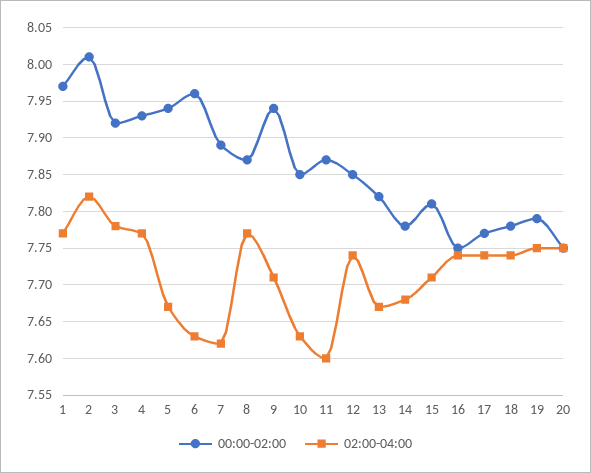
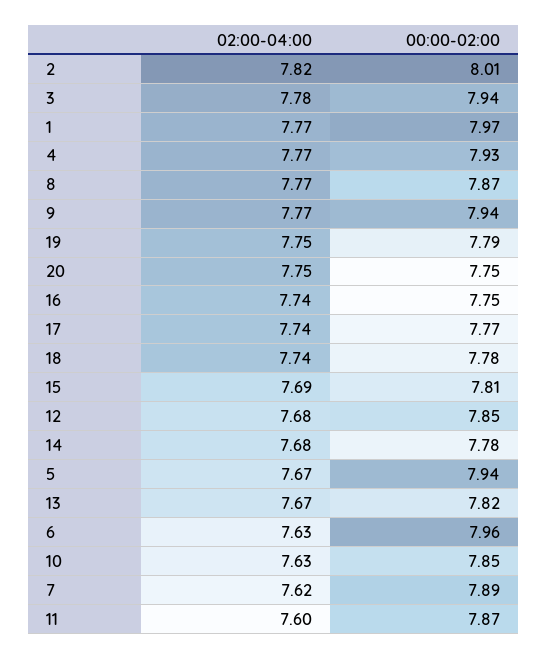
  {
    "00:00-02:00": {
      "1": 7.97,
      "2": 8.01,
-     "3": 7.92,
+     "3": 7.94,
      "4": 7.93,
      "5": 7.94,
      "6": 7.96,
      "7": 7.89,
      "8": 7.87,
      "9": 7.94,
      "10": 7.85,
      "11": 7.87,
      "12": 7.85,
      "13": 7.82,
      "14": 7.78,
      "15": 7.81,
      "16": 7.75,
      "17": 7.77,
      "18": 7.78,
      "19": 7.79,
      "20": 7.75
    },
    "02:00-04:00": {
      "1": 7.77,
      "2": 7.82,
      "3": 7.78,
      "4": 7.77,
      "5": 7.67,
      "6": 7.63,
      "7": 7.62,
      "8": 7.77,
-     "9": 7.71,
+     "9": 7.77,
      "10": 7.63,
      "11": 7.6,
-     "12": 7.74,
+     "12": 7.68,
      "13": 7.67,
      "14": 7.68,
-     "15": 7.71,
+     "15": 7.69,
      "16": 7.74,
      "17": 7.74,
      "18": 7.74,
      "19": 7.75,
      "20": 7.75
    }
  }

